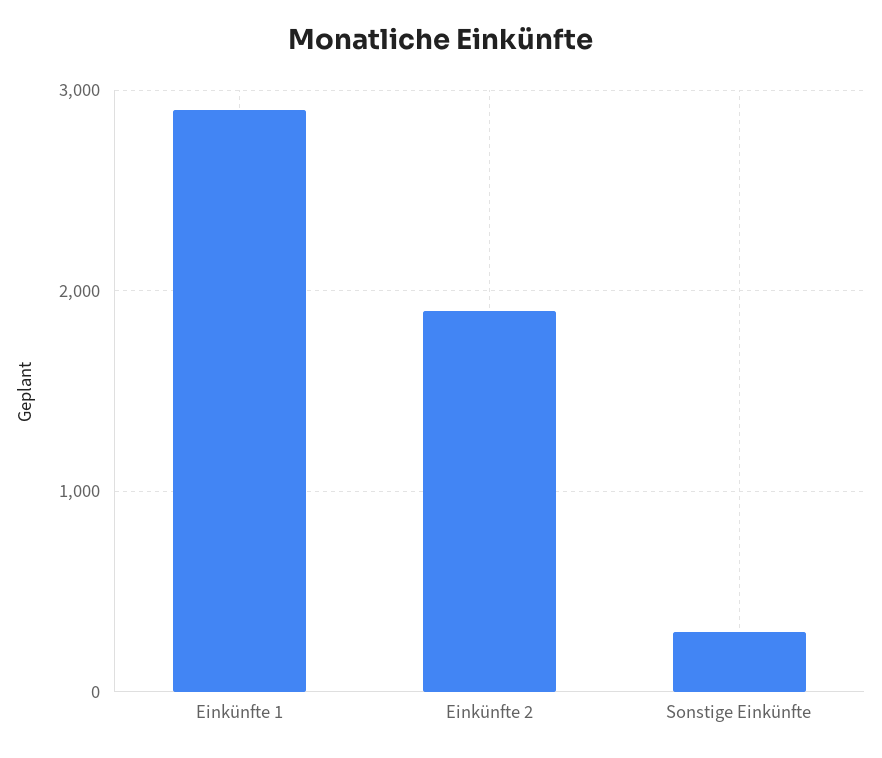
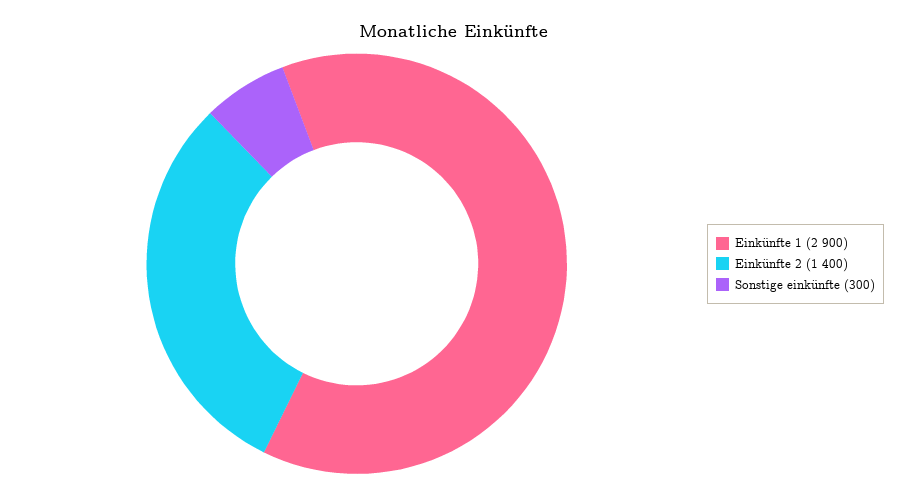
  {
    "Einkünfte 1": 2900,
-   "Einkünfte 2": 1900,
+   "Einkünfte 2": 1400,
    "Sonstige Einkünfte": 300
  }

